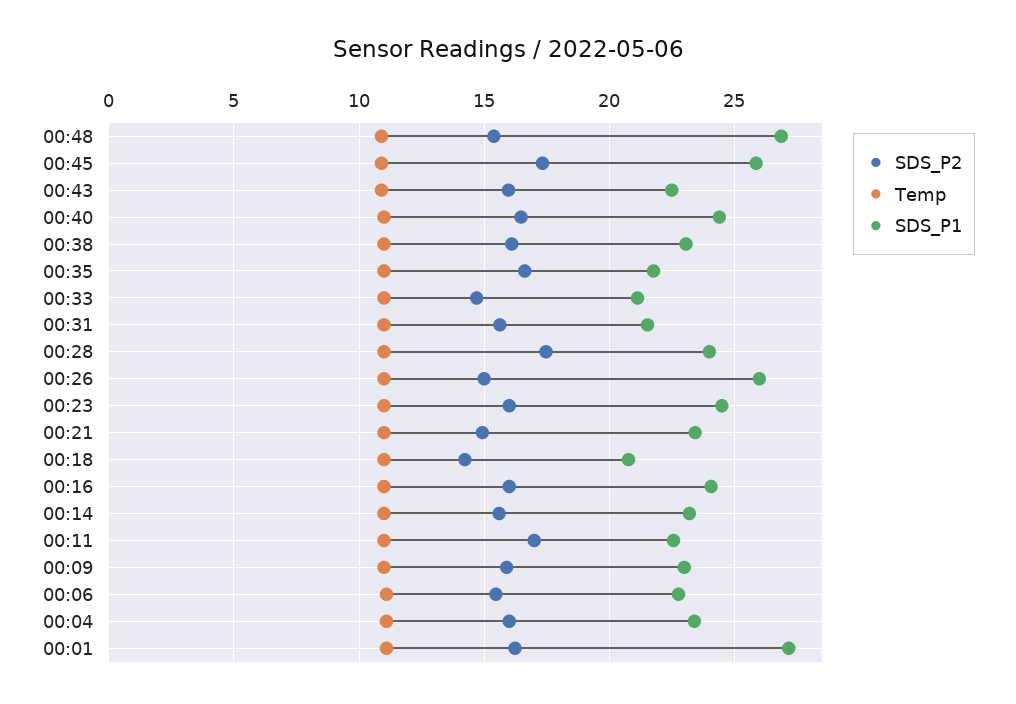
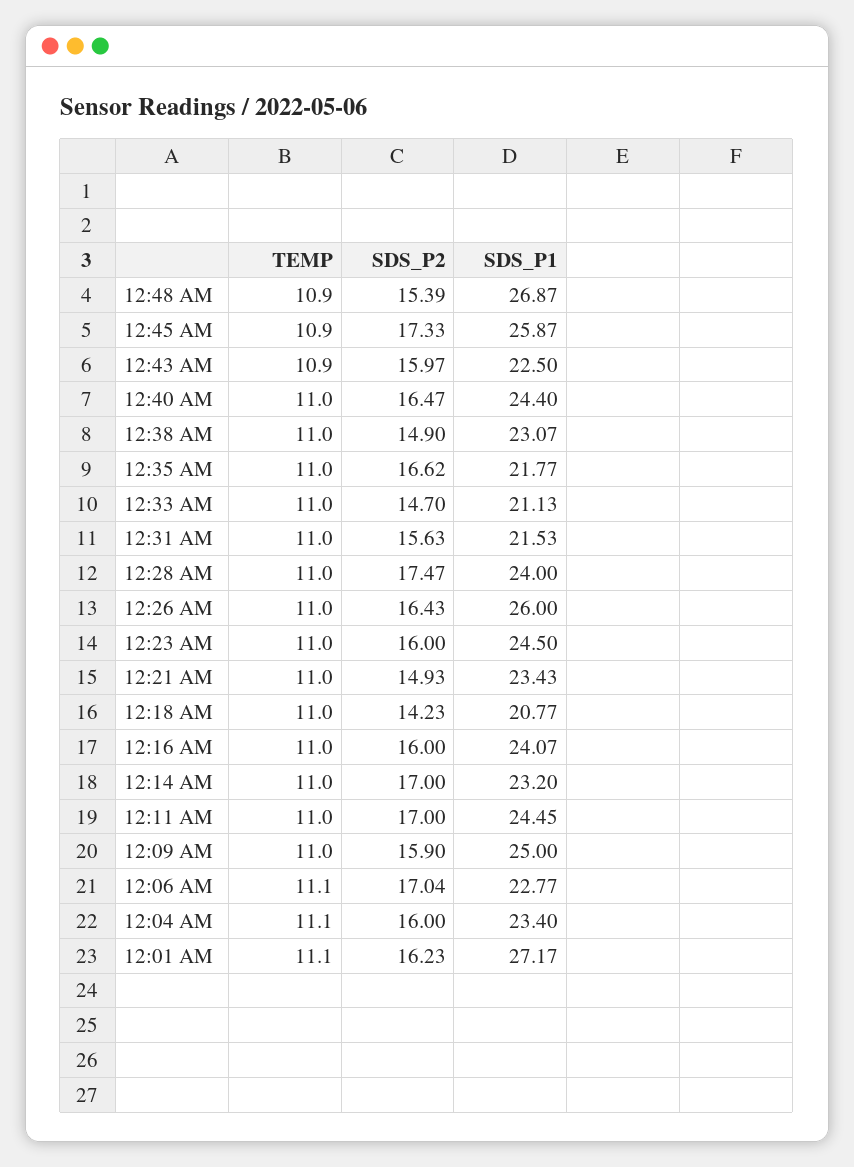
  {
    "SDS_P2": {
      "00:48": 15.39,
      "00:45": 17.33,
      "00:43": 15.97,
      "00:40": 16.47,
-     "00:38": 16,
+     "00:38": 14.9,
      "00:35": 16.62,
      "00:33": 14.7,
      "00:31": 15.63,
      "00:28": 17.47,
-     "00:26": 15,
+     "00:26": 16.43,
      "00:23": 16,
      "00:21": 14.93,
      "00:18": 14.23,
      "00:16": 16,
-     "00:14": 15.5,
+     "00:14": 17,
      "00:11": 17,
      "00:09": 15.9,
-     "00:06": 15.5,
+     "00:06": 17.04,
      "00:04": 16,
      "00:01": 16.23
    },
    "Temp": {
      "00:48": 10.9,
      "00:45": 10.9,
      "00:43": 10.9,
      "00:40": 11,
      "00:38": 11,
      "00:35": 11,
      "00:33": 11,
      "00:31": 11,
      "00:28": 11,
      "00:26": 11,
      "00:23": 11,
      "00:21": 11,
      "00:18": 11,
      "00:16": 11,
      "00:14": 11,
      "00:11": 11,
      "00:09": 11,
      "00:06": 11.1,
      "00:04": 11.1,
      "00:01": 11.1
    },
    "SDS_P1": {
      "00:48": 26.87,
      "00:45": 25.87,
      "00:43": 22.5,
      "00:40": 24.4,
      "00:38": 23.07,
      "00:35": 21.77,
      "00:33": 21.13,
      "00:31": 21.53,
      "00:28": 24,
      "00:26": 26,
      "00:23": 24.5,
      "00:21": 23.43,
      "00:18": 20.77,
      "00:16": 24.07,
      "00:14": 23.2,
-     "00:11": 22.5,
+     "00:11": 24.45,
-     "00:09": 23,
+     "00:09": 25,
      "00:06": 22.77,
      "00:04": 23.4,
      "00:01": 27.17
    }
  }

